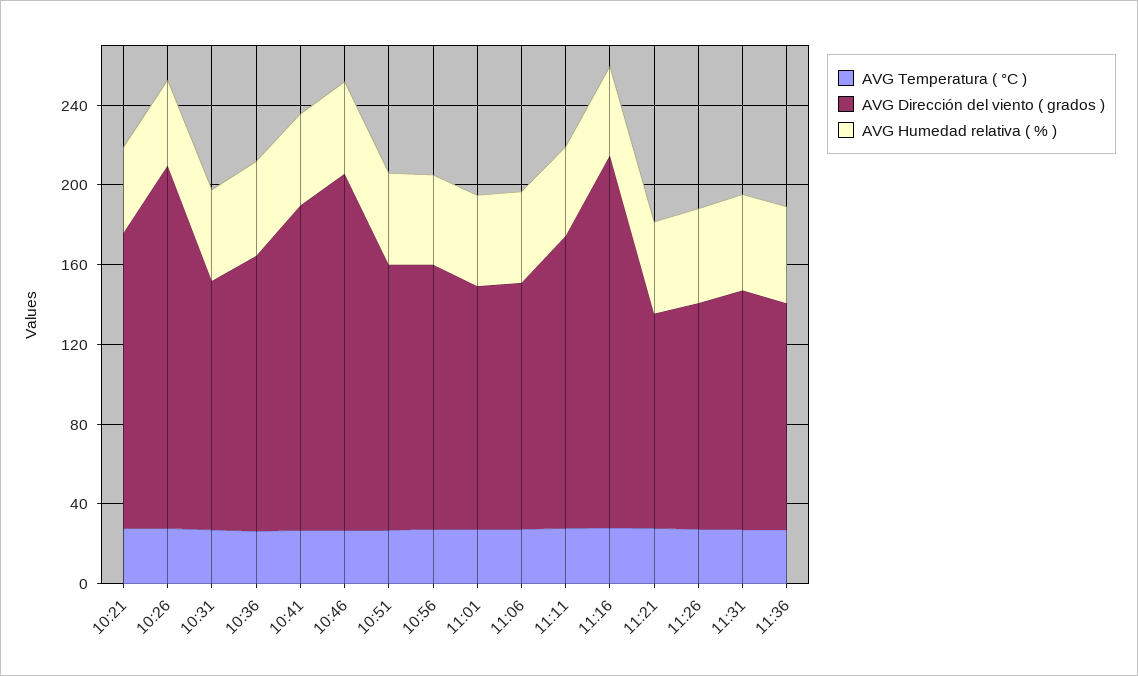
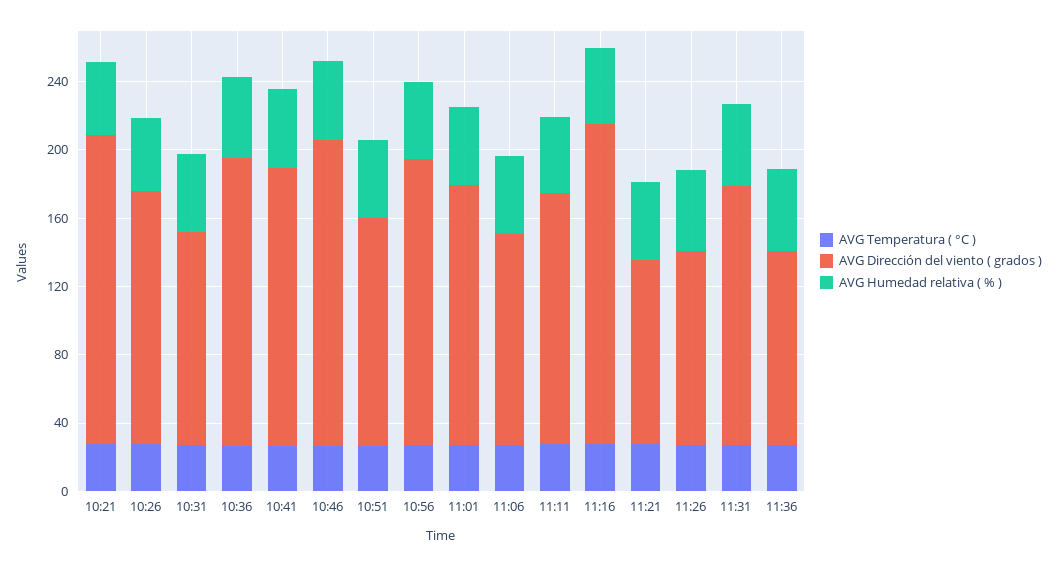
  {
    "AVG Temperatura ( °C )": {
      "10:21": 30,
      "10:26": 30,
      "10:31": 30,
      "10:36": 30,
      "10:41": 30,
      "10:46": 30,
      "10:51": 30,
      "10:56": 30,
      "11:01": 30,
      "11:06": 30,
      "11:11": 30,
      "11:16": 30,
      "11:21": 30,
      "11:26": 30,
      "11:31": 30,
      "11:36": 30
    },
    "AVG Dirección del viento ( grados )": {
-     "10:21": 150,
+     "10:21": 180,
-     "10:26": 180,
+     "10:26": 150,
      "10:31": 130,
-     "10:36": 140,
+     "10:36": 170,
      "10:41": 160,
      "10:46": 180,
      "10:51": 130,
-     "10:56": 130,
+     "10:56": 170,
-     "11:01": 120,
+     "11:01": 150,
      "11:06": 120,
      "11:11": 150,
      "11:16": 190,
      "11:21": 110,
      "11:26": 110,
-     "11:31": 120,
+     "11:31": 150,
      "11:36": 110
    },
    "AVG Humedad relativa ( % )": {
      "10:21": 40,
      "10:26": 40,
      "10:31": 50,
      "10:36": 50,
      "10:41": 50,
      "10:46": 50,
      "10:51": 50,
      "10:56": 50,
      "11:01": 50,
      "11:06": 50,
      "11:11": 40,
      "11:16": 40,
      "11:21": 50,
      "11:26": 50,
      "11:31": 50,
      "11:36": 50
    }
  }

